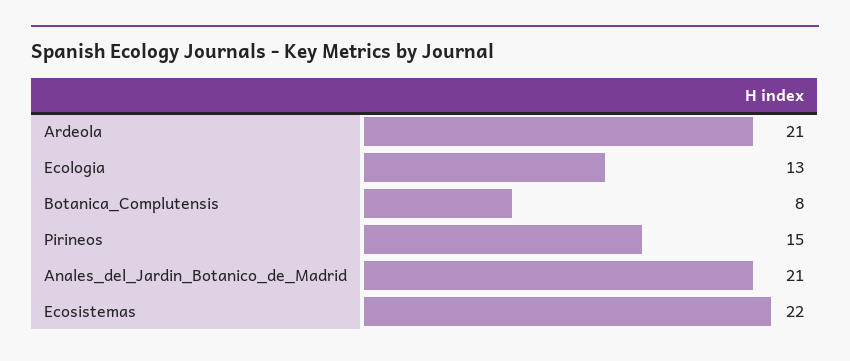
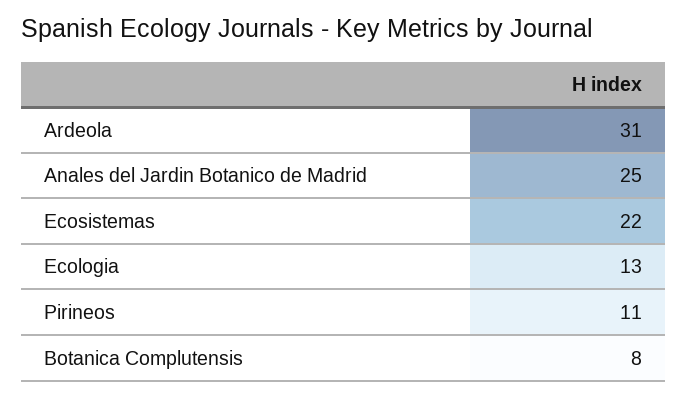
  {
-   "Ardeola": 21,
+   "Ardeola": 31,
    "Ecologia": 13,
    "Botanica_Complutensis": 8,
-   "Pirineos": 15,
+   "Pirineos": 11,
-   "Anales_del_Jardin_Botanico_de_Madrid": 21,
+   "Anales_del_Jardin_Botanico_de_Madrid": 25,
    "Ecosistemas": 22
  }

